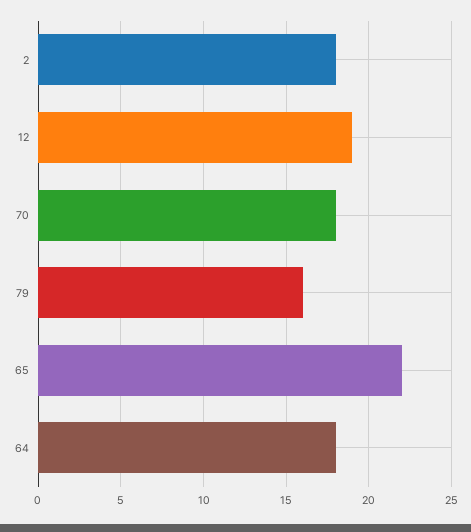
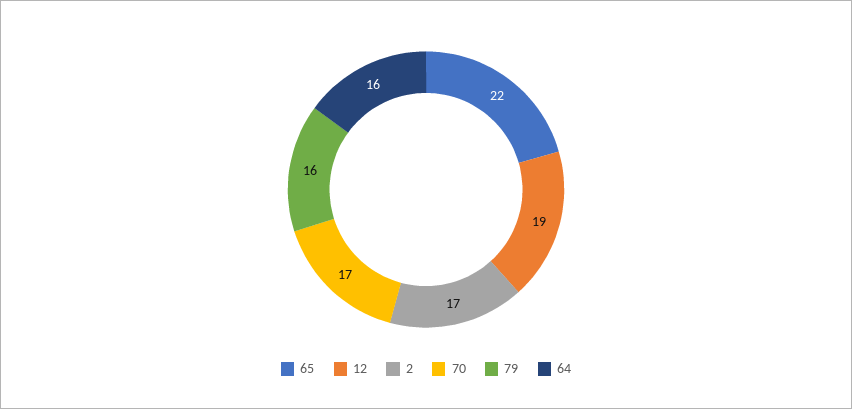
  {
-   "2": 18,
+   "2": 17,
    "12": 19,
-   "70": 18,
+   "70": 17,
    "79": 16,
    "65": 22,
-   "64": 18
+   "64": 16
  }

